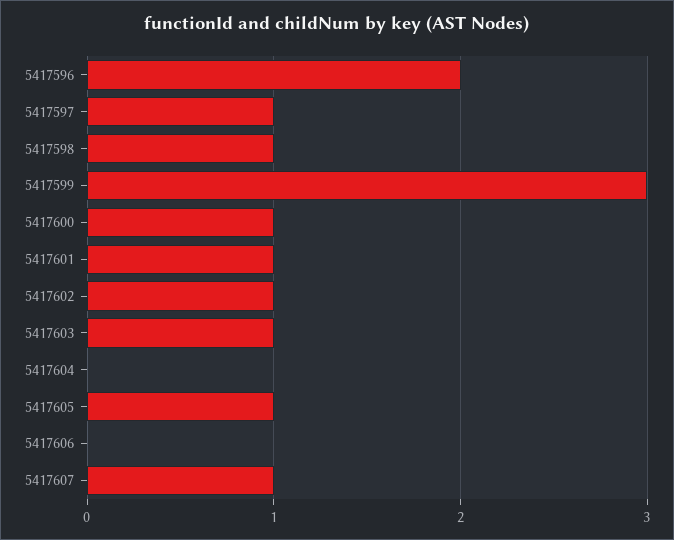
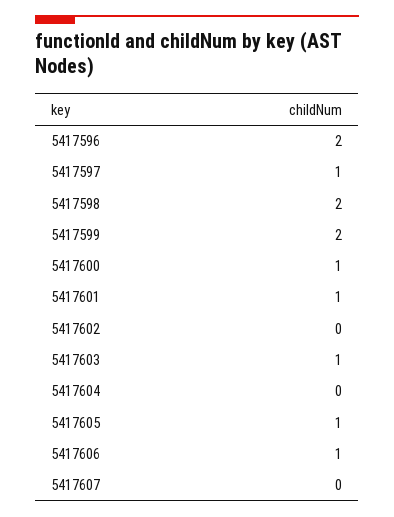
  {
    "5417596": 2,
    "5417597": 1,
-   "5417598": 1,
+   "5417598": 2,
-   "5417599": 3,
+   "5417599": 2,
    "5417600": 1,
    "5417601": 1,
-   "5417602": 1,
+   "5417602": 0,
    "5417603": 1,
    "5417604": 0,
    "5417605": 1,
-   "5417606": 0,
+   "5417606": 1,
-   "5417607": 1
+   "5417607": 0
  }

